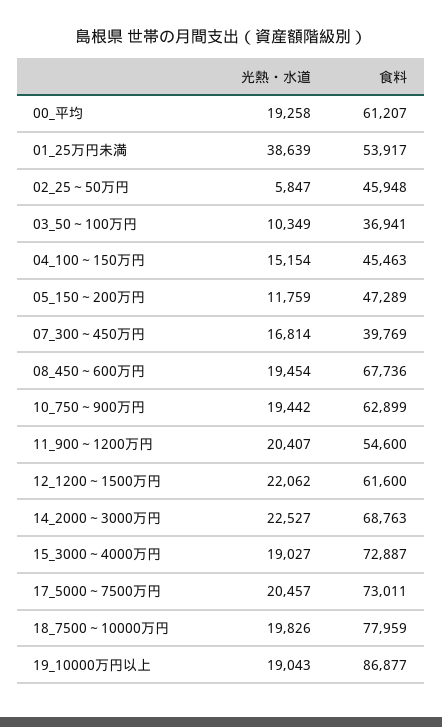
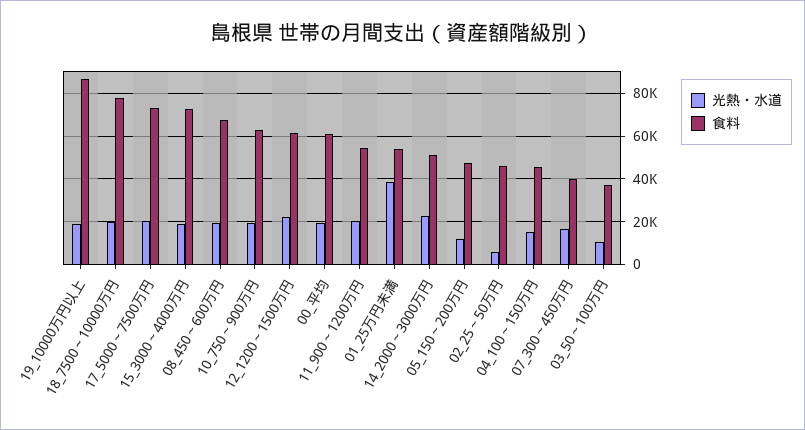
  {
    "光熱・水道": {
      "00_平均": 19258,
      "01_25万円未満": 38639,
      "02_25～50万円": 5847,
      "03_50～100万円": 10349,
      "04_100～150万円": 15154,
      "05_150～200万円": 11759,
      "07_300～450万円": 16814,
      "08_450～600万円": 19454,
      "10_750～900万円": 19442,
      "11_900～1200万円": 20407,
      "12_1200～1500万円": 22062,
      "14_2000～3000万円": 22527,
      "15_3000～4000万円": 19027,
      "17_5000～7500万円": 20457,
      "18_7500～10000万円": 19826,
      "19_10000万円以上": 19043
    },
    "食料": {
      "00_平均": 61207,
      "01_25万円未満": 53917,
      "02_25～50万円": 45948,
      "03_50～100万円": 36941,
      "04_100～150万円": 45463,
      "05_150～200万円": 47289,
      "07_300～450万円": 39769,
      "08_450～600万円": 67736,
      "10_750～900万円": 62899,
      "11_900～1200万円": 54600,
      "12_1200～1500万円": 61600,
-     "14_2000～3000万円": 68763,
+     "14_2000～3000万円": 50000,
      "15_3000～4000万円": 72887,
      "17_5000～7500万円": 73011,
      "18_7500～10000万円": 77959,
      "19_10000万円以上": 86877
    }
  }

